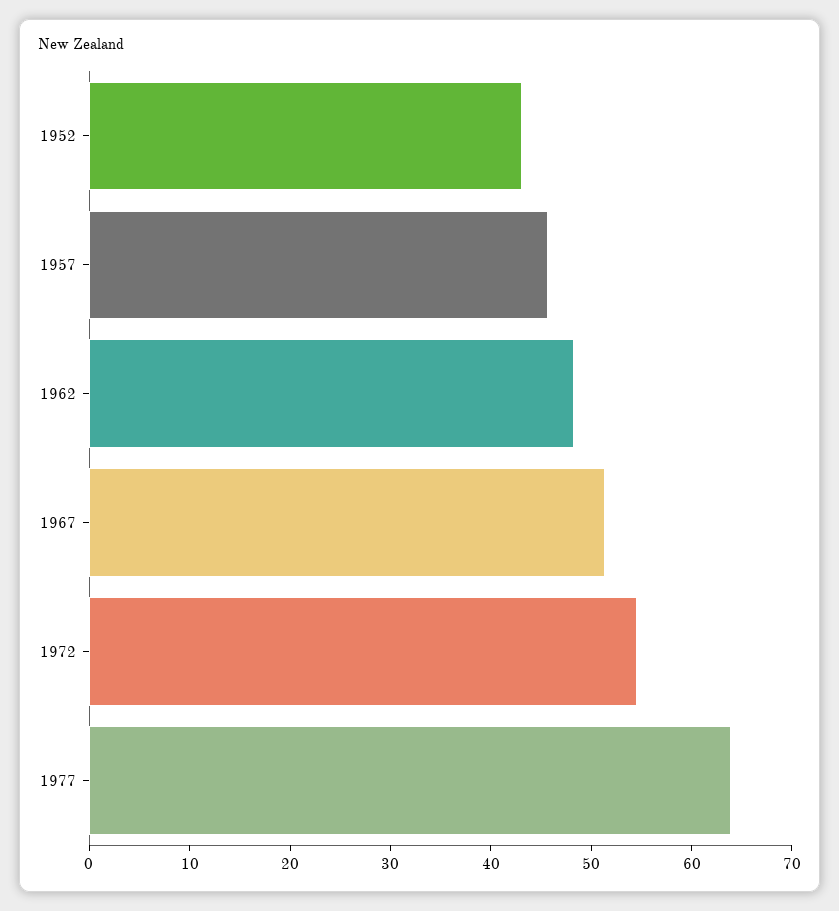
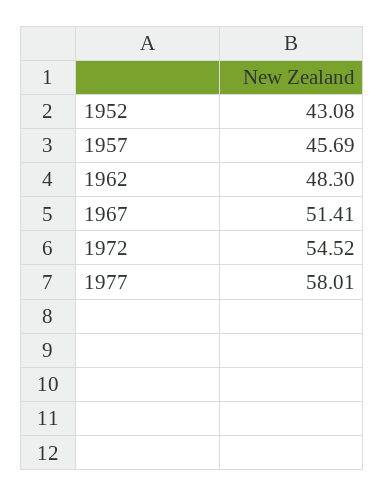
  {
    "1952": 43.08,
    "1957": 45.69,
    "1962": 48.3,
    "1967": 51.41,
    "1972": 54.52,
-   "1977": 64
+   "1977": 58.01
  }

